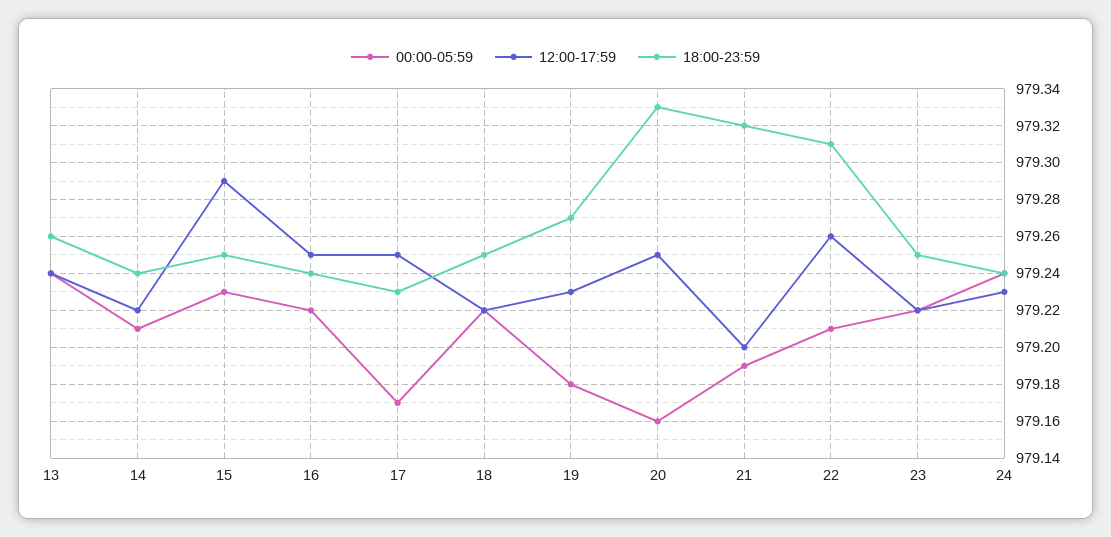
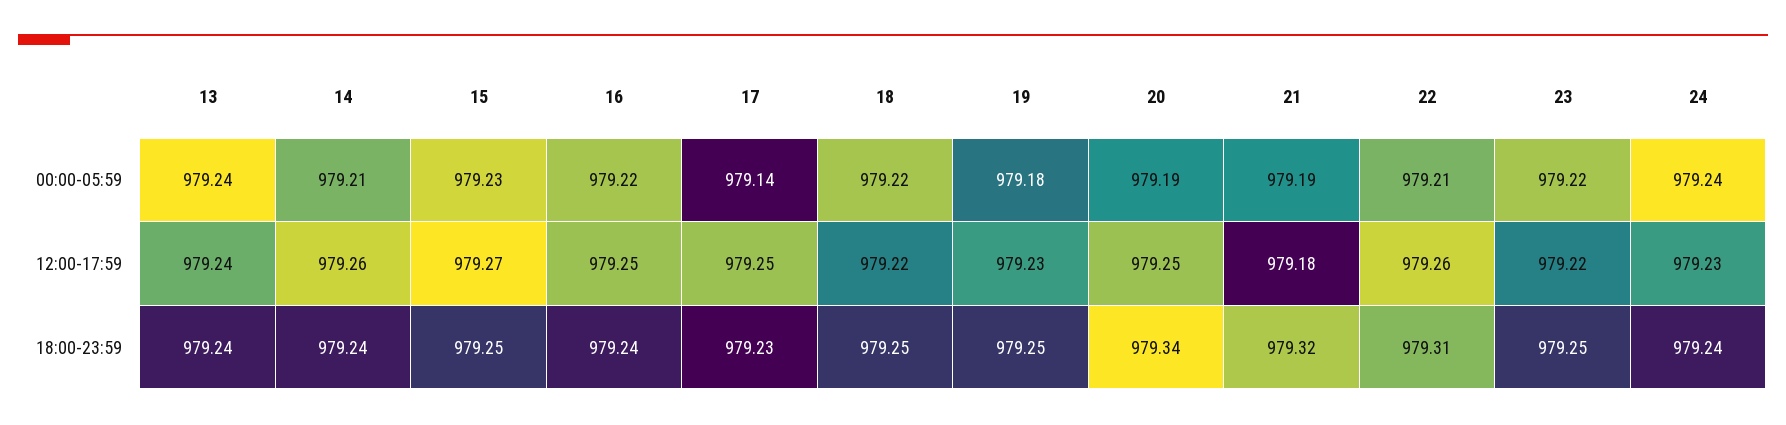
  {
    "00:00-05:59": {
      "13": 979.24,
      "14": 979.21,
      "15": 979.23,
      "16": 979.22,
-     "17": 979.17,
+     "17": 979.14,
      "18": 979.22,
      "19": 979.18,
-     "20": 979.16,
+     "20": 979.19,
      "21": 979.19,
      "22": 979.21,
      "23": 979.22,
      "24": 979.24
    },
    "12:00-17:59": {
      "13": 979.24,
-     "14": 979.22,
+     "14": 979.26,
-     "15": 979.29,
+     "15": 979.27,
      "16": 979.25,
      "17": 979.25,
      "18": 979.22,
      "19": 979.23,
      "20": 979.25,
-     "21": 979.2,
+     "21": 979.18,
      "22": 979.26,
      "23": 979.22,
      "24": 979.23
    },
    "18:00-23:59": {
-     "13": 979.26,
+     "13": 979.24,
      "14": 979.24,
      "15": 979.25,
      "16": 979.24,
      "17": 979.23,
      "18": 979.25,
-     "19": 979.27,
+     "19": 979.25,
-     "20": 979.33,
+     "20": 979.34,
      "21": 979.32,
      "22": 979.31,
      "23": 979.25,
      "24": 979.24
    }
  }

